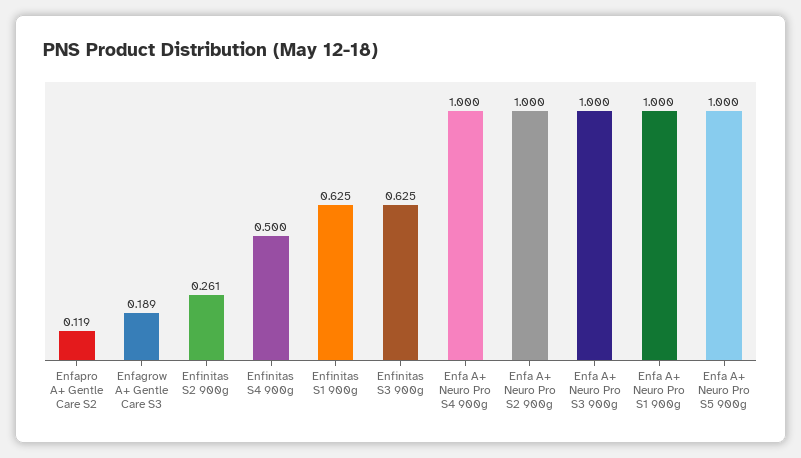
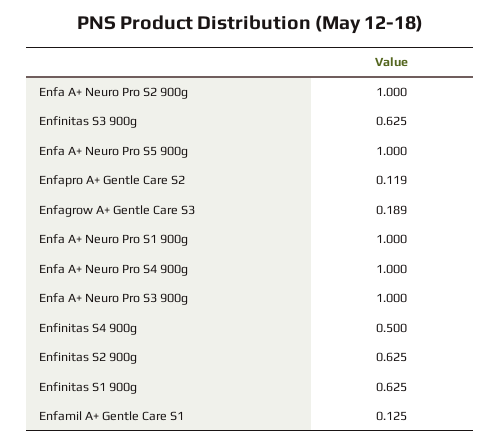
  {
    "Enfapro A+ Gentle Care S2": 0.119,
    "Enfagrow A+ Gentle Care S3": 0.189,
-   "Enfinitas S2 900g": 0.261,
+   "Enfinitas S2 900g": 0.625,
    "Enfinitas S4 900g": 0.5,
    "Enfinitas S1 900g": 0.625,
    "Enfinitas S3 900g": 0.625,
    "Enfa A+ Neuro Pro S4 900g": 1,
    "Enfa A+ Neuro Pro S2 900g": 1,
    "Enfa A+ Neuro Pro S3 900g": 1,
    "Enfa A+ Neuro Pro S1 900g": 1,
-   "Enfa A+ Neuro Pro S5 900g": 1
+   "Enfa A+ Neuro Pro S5 900g": 1,
+   "Enfamil A+ Gentle Care S1": 0.125
  }

